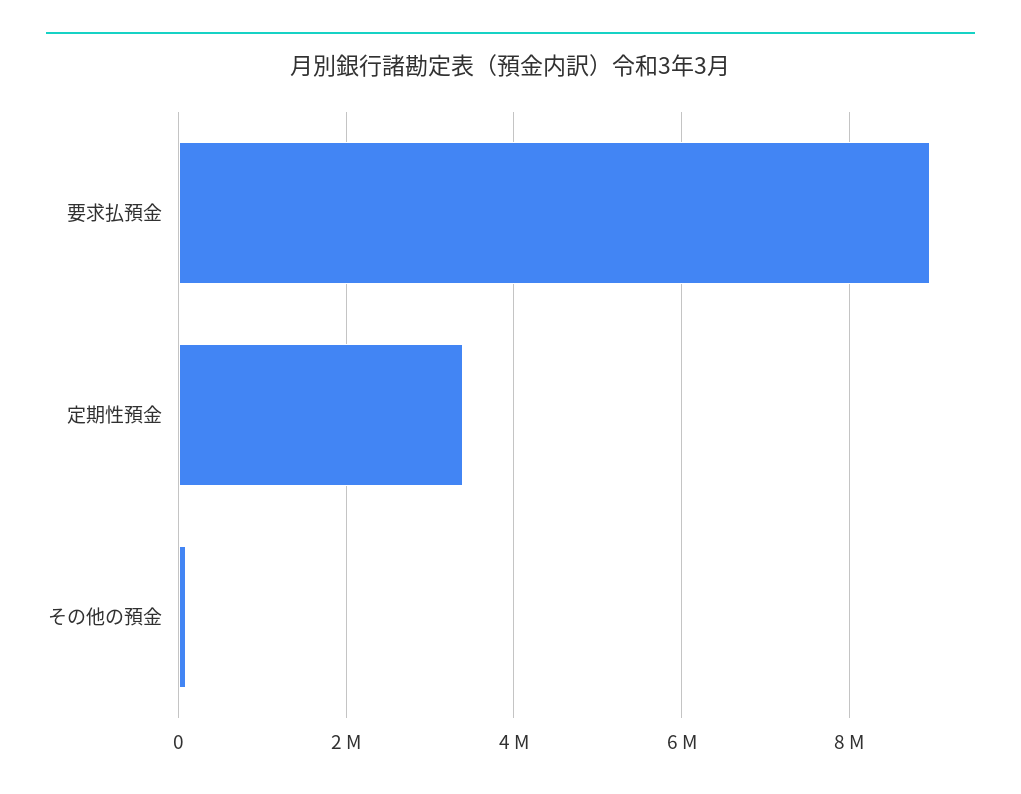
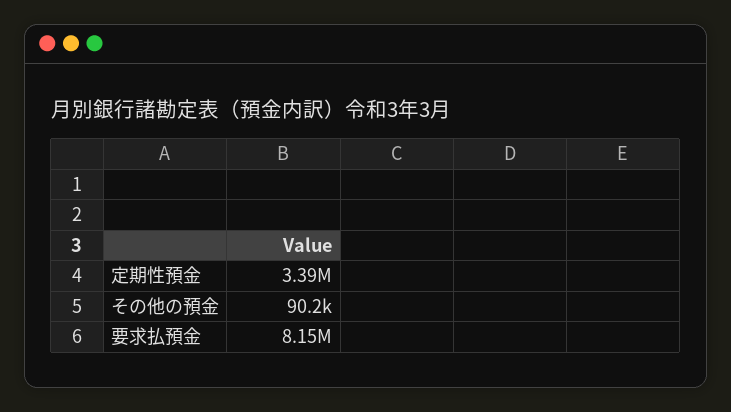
  {
-   "要求払預金": 9000000,
+   "要求払預金": 8150000,
    "定期性預金": 3390000,
    "その他の預金": 90200
  }

